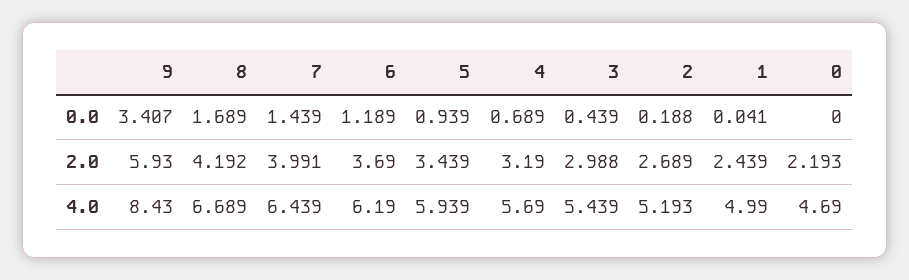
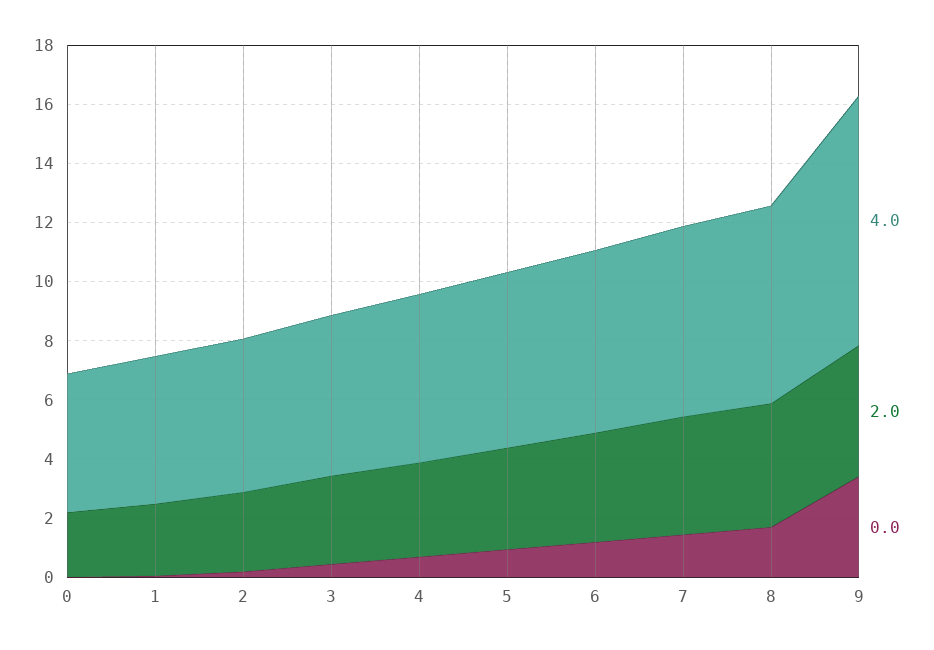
  {
    "0.0": {
      "9": 3.407,
      "8": 1.689,
      "7": 1.439,
      "6": 1.189,
      "5": 0.939,
      "4": 0.689,
      "3": 0.439,
      "2": 0.188,
      "1": 0.041,
      "0": 0
    },
    "2.0": {
-     "9": 5.93,
+     "9": 4.5,
      "8": 4.192,
      "7": 3.991,
      "6": 3.69,
      "5": 3.439,
      "4": 3.19,
      "3": 2.988,
      "2": 2.689,
      "1": 2.439,
      "0": 2.193
    },
    "4.0": {
      "9": 8.43,
      "8": 6.689,
      "7": 6.439,
      "6": 6.19,
      "5": 5.939,
      "4": 5.69,
      "3": 5.439,
      "2": 5.193,
      "1": 4.99,
      "0": 4.69
    }
  }

